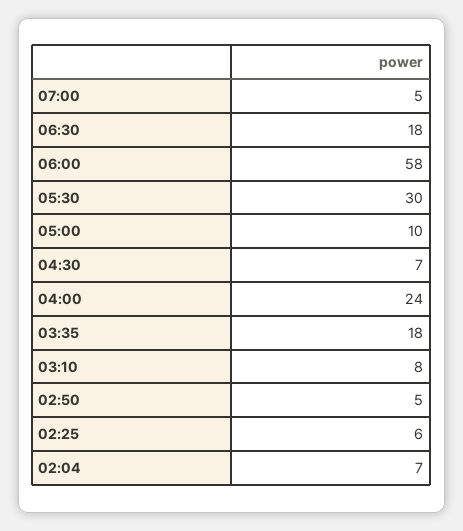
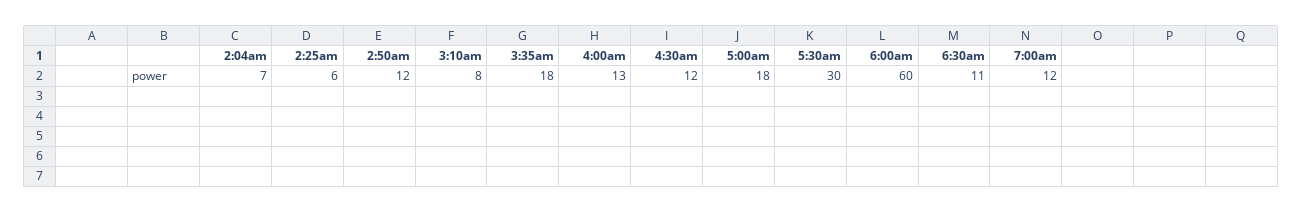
  {
-   "07:00": 5,
+   "07:00": 12,
-   "06:30": 18,
+   "06:30": 11,
-   "06:00": 58,
+   "06:00": 60,
    "05:30": 30,
-   "05:00": 10,
+   "05:00": 18,
-   "04:30": 7,
+   "04:30": 12,
-   "04:00": 24,
+   "04:00": 13,
    "03:35": 18,
    "03:10": 8,
-   "02:50": 5,
+   "02:50": 12,
    "02:25": 6,
    "02:04": 7
  }

